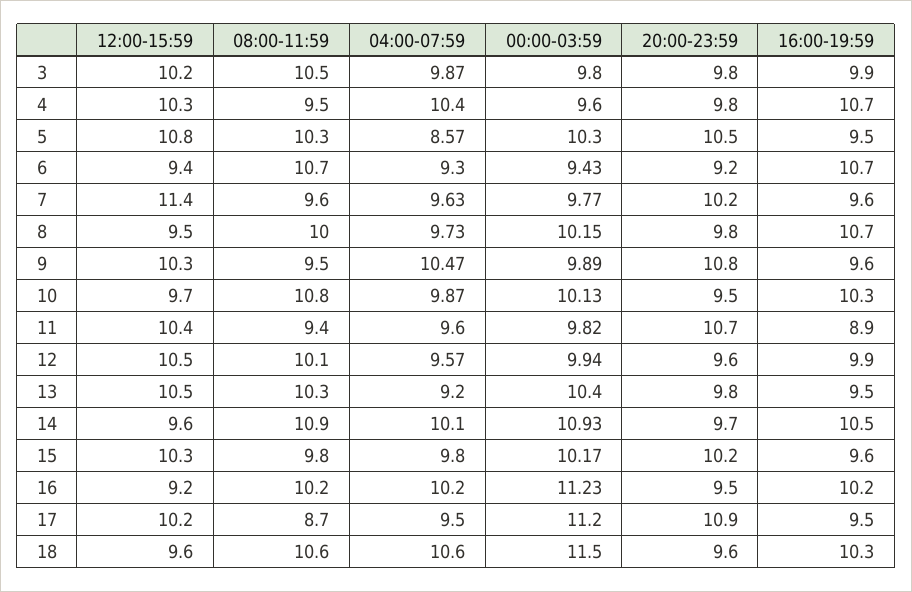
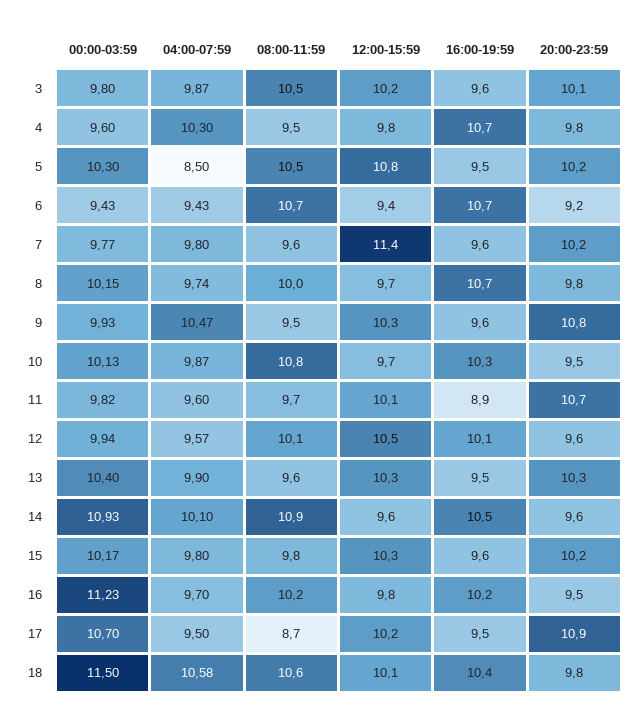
  {
    "12:00-15:59": {
      "3": 10.2,
-     "4": 10.3,
+     "4": 9.8,
      "5": 10.8,
      "6": 9.4,
      "7": 11.4,
-     "8": 9.5,
+     "8": 9.7,
      "9": 10.3,
      "10": 9.7,
-     "11": 10.4,
+     "11": 10.1,
      "12": 10.5,
-     "13": 10.5,
+     "13": 10.3,
      "14": 9.6,
      "15": 10.3,
-     "16": 9.2,
+     "16": 9.8,
      "17": 10.2,
-     "18": 9.6
+     "18": 10.1
    },
    "08:00-11:59": {
      "3": 10.5,
      "4": 9.5,
-     "5": 10.3,
+     "5": 10.5,
      "6": 10.7,
      "7": 9.6,
      "8": 10,
      "9": 9.5,
      "10": 10.8,
-     "11": 9.4,
+     "11": 9.7,
      "12": 10.1,
-     "13": 10.3,
+     "13": 9.6,
      "14": 10.9,
      "15": 9.8,
      "16": 10.2,
      "17": 8.7,
      "18": 10.6
    },
    "04:00-07:59": {
      "3": 9.87,
-     "4": 10.4,
+     "4": 10.3,
-     "5": 8.57,
+     "5": 8.5,
-     "6": 9.3,
+     "6": 9.43,
-     "7": 9.63,
+     "7": 9.8,
-     "8": 9.73,
+     "8": 9.74,
      "9": 10.47,
      "10": 9.87,
      "11": 9.6,
      "12": 9.57,
-     "13": 9.2,
+     "13": 9.9,
      "14": 10.1,
      "15": 9.8,
-     "16": 10.2,
+     "16": 9.7,
      "17": 9.5,
-     "18": 10.6
+     "18": 10.58
    },
    "00:00-03:59": {
      "3": 9.8,
      "4": 9.6,
      "5": 10.3,
      "6": 9.43,
      "7": 9.77,
      "8": 10.15,
-     "9": 9.89,
+     "9": 9.93,
      "10": 10.13,
      "11": 9.82,
      "12": 9.94,
      "13": 10.4,
      "14": 10.93,
      "15": 10.17,
      "16": 11.23,
-     "17": 11.2,
+     "17": 10.7,
      "18": 11.5
    },
    "20:00-23:59": {
-     "3": 9.8,
+     "3": 10.1,
      "4": 9.8,
-     "5": 10.5,
+     "5": 10.2,
      "6": 9.2,
      "7": 10.2,
      "8": 9.8,
      "9": 10.8,
      "10": 9.5,
      "11": 10.7,
      "12": 9.6,
-     "13": 9.8,
+     "13": 10.3,
-     "14": 9.7,
+     "14": 9.6,
      "15": 10.2,
      "16": 9.5,
      "17": 10.9,
-     "18": 9.6
+     "18": 9.8
    },
    "16:00-19:59": {
-     "3": 9.9,
+     "3": 9.6,
      "4": 10.7,
      "5": 9.5,
      "6": 10.7,
      "7": 9.6,
      "8": 10.7,
      "9": 9.6,
      "10": 10.3,
      "11": 8.9,
-     "12": 9.9,
+     "12": 10.1,
      "13": 9.5,
      "14": 10.5,
      "15": 9.6,
      "16": 10.2,
      "17": 9.5,
-     "18": 10.3
+     "18": 10.4
    }
  }

